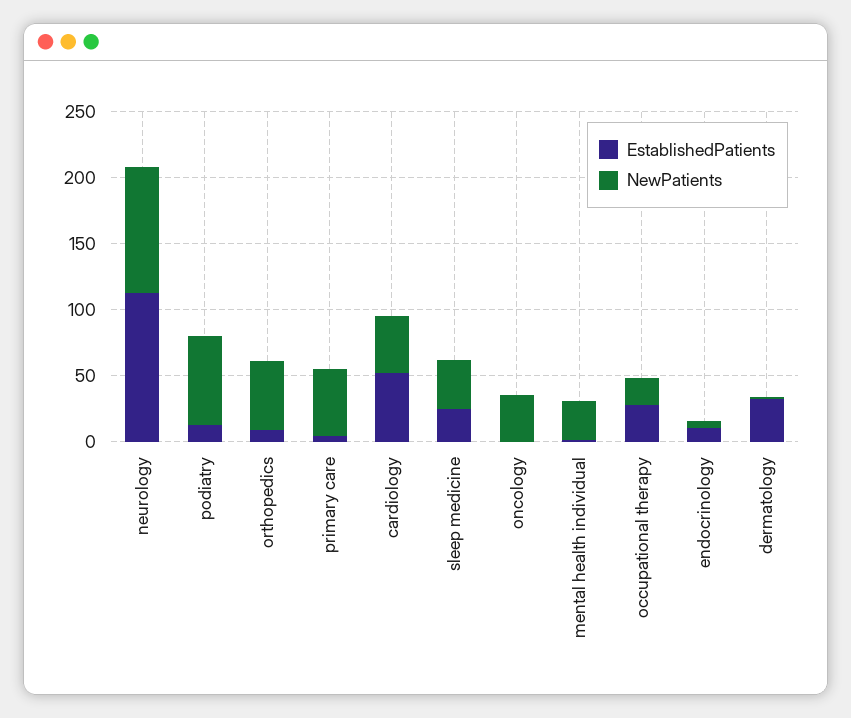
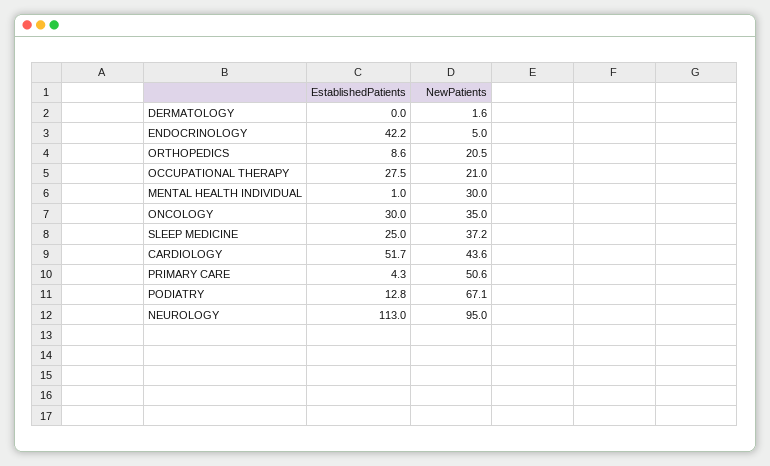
  {
    "EstablishedPatients": {
      "neurology": 113,
      "podiatry": 12.8,
      "orthopedics": 8.6,
      "primary care": 4.3,
      "cardiology": 51.7,
      "sleep medicine": 25,
-     "oncology": 0,
+     "oncology": 30,
      "mental health individual": 1,
      "occupational therapy": 27.5,
-     "endocrinology": 10,
+     "endocrinology": 42.2,
-     "dermatology": 30
+     "dermatology": 0
    },
    "NewPatients": {
      "neurology": 95,
      "podiatry": 67.1,
-     "orthopedics": 50,
+     "orthopedics": 20.5,
      "primary care": 50.6,
      "cardiology": 43.6,
      "sleep medicine": 37.2,
      "oncology": 35,
      "mental health individual": 30,
      "occupational therapy": 21,
      "endocrinology": 5,
      "dermatology": 1.6
    }
  }

